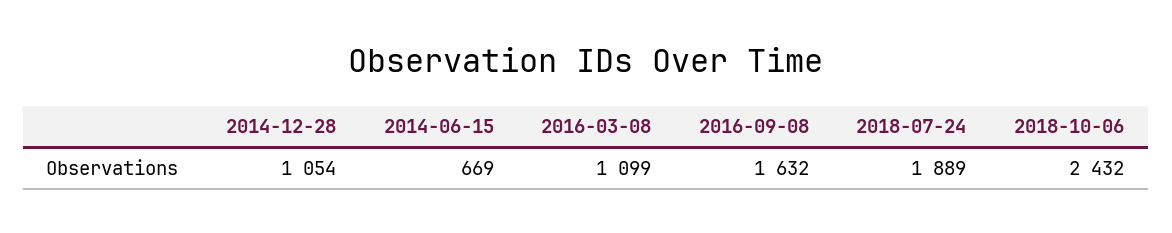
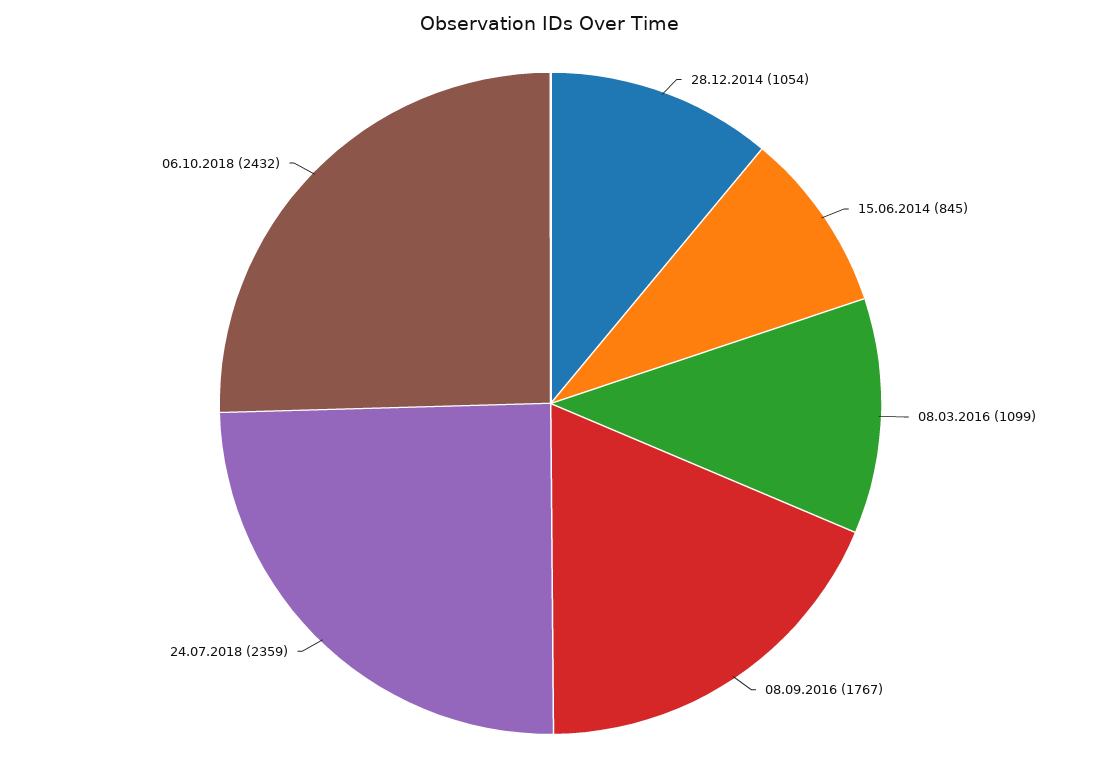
  {
    "2014-12-28": 1054,
-   "2014-06-15": 669,
+   "2014-06-15": 845,
    "2016-03-08": 1099,
-   "2016-09-08": 1632,
+   "2016-09-08": 1767,
-   "2018-07-24": 1889,
+   "2018-07-24": 2359,
    "2018-10-06": 2432
  }

